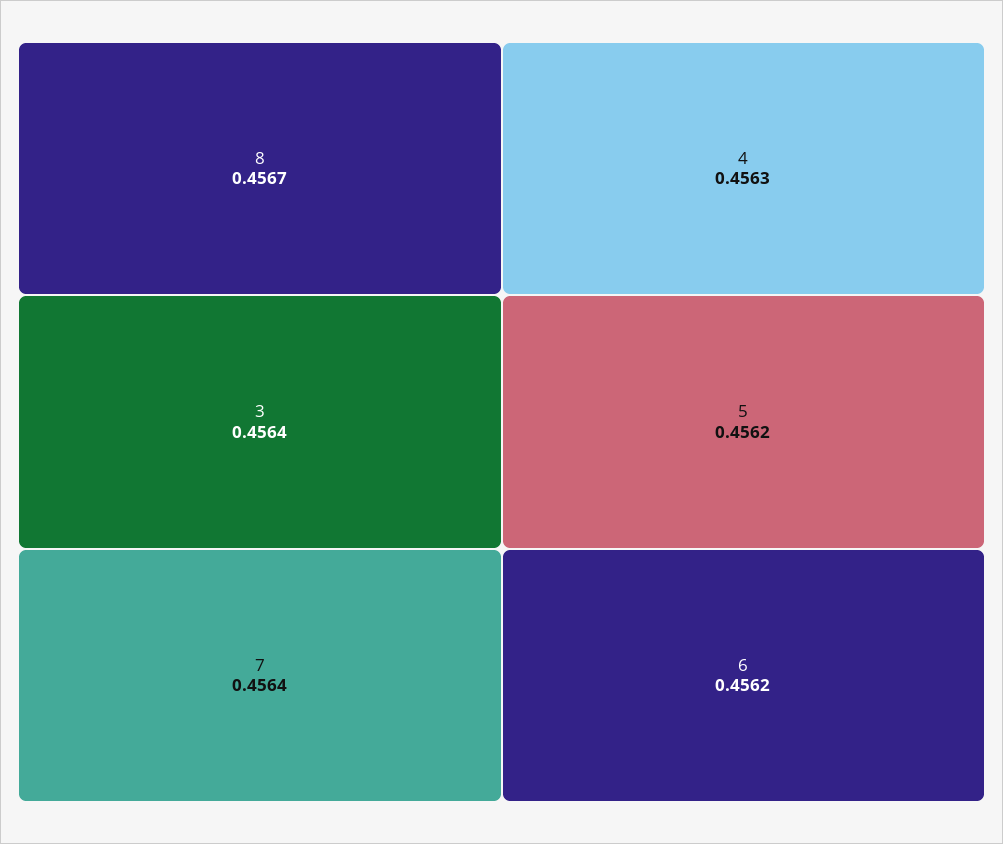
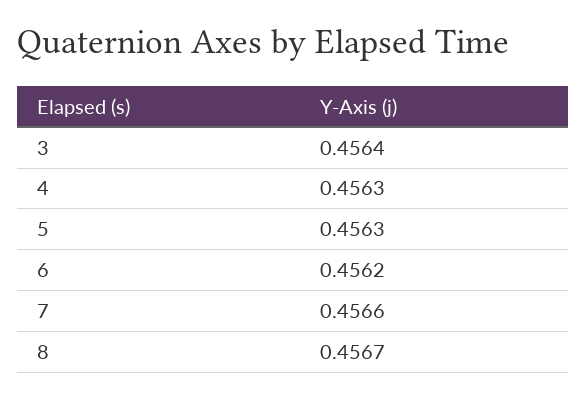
  {
    "8": 0.4567,
    "3": 0.4564,
-   "7": 0.4564,
+   "7": 0.4566,
    "4": 0.4563,
-   "5": 0.4562,
+   "5": 0.4563,
    "6": 0.4562
  }

